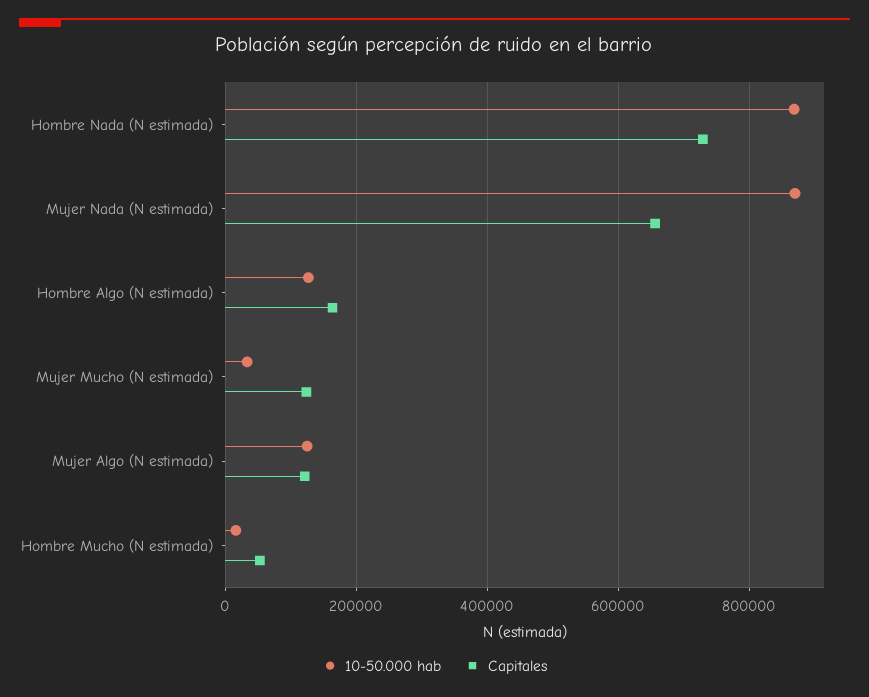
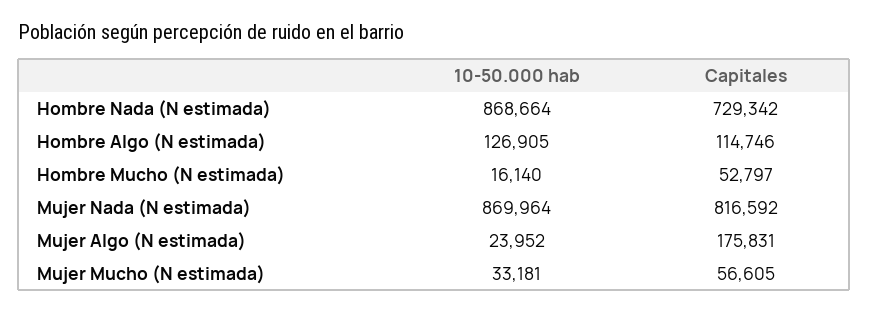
  {
    "10-50.000 hab": {
      "Hombre Nada (N estimada)": 868664,
      "Mujer Nada (N estimada)": 869964,
      "Hombre Algo (N estimada)": 126905,
      "Mujer Mucho (N estimada)": 33181,
-     "Mujer Algo (N estimada)": 120000,
+     "Mujer Algo (N estimada)": 23952,
      "Hombre Mucho (N estimada)": 16140
    },
    "Capitales": {
      "Hombre Nada (N estimada)": 729342,
-     "Mujer Nada (N estimada)": 660000,
+     "Mujer Nada (N estimada)": 816592,
-     "Hombre Algo (N estimada)": 160000,
+     "Hombre Algo (N estimada)": 114746,
-     "Mujer Mucho (N estimada)": 120000,
+     "Mujer Mucho (N estimada)": 56605,
-     "Mujer Algo (N estimada)": 120000,
+     "Mujer Algo (N estimada)": 175831,
      "Hombre Mucho (N estimada)": 52797
    }
  }

